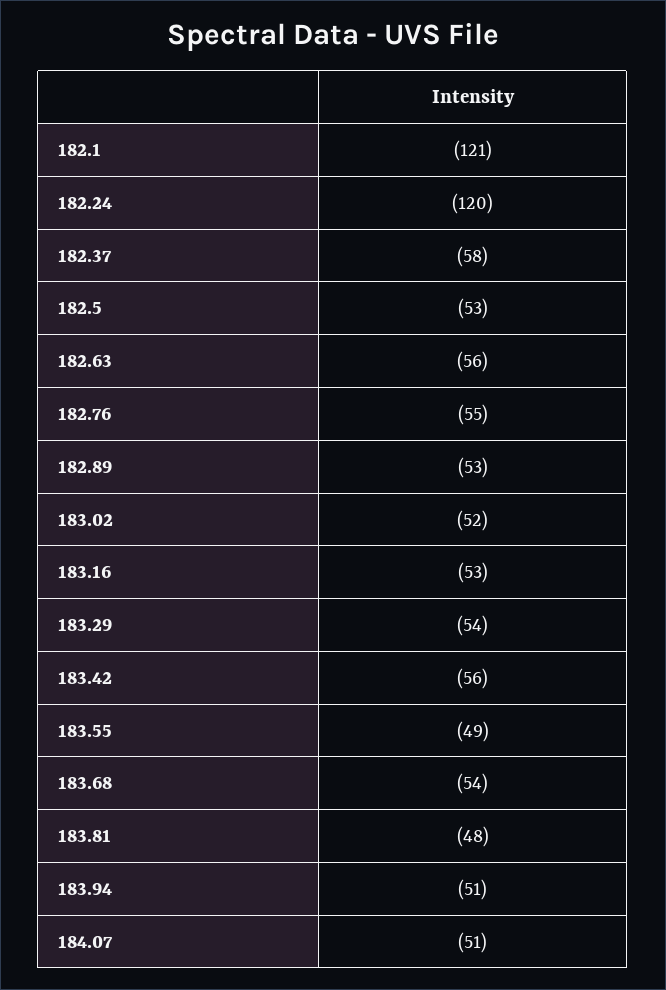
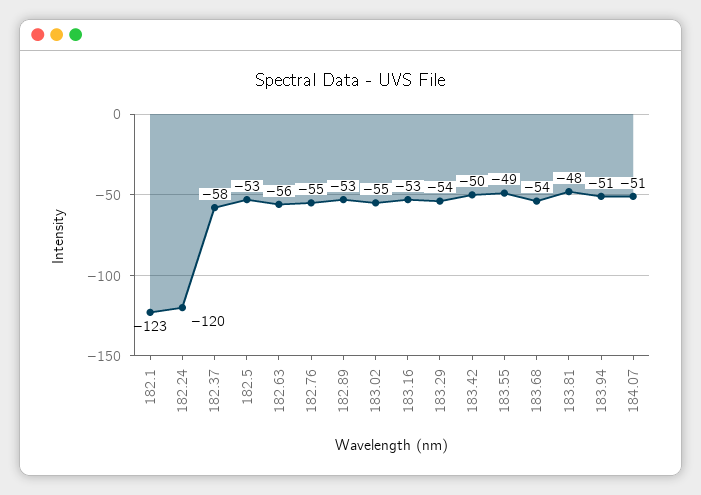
  {
-   "182.1": -121,
+   "182.1": -123,
    "182.24": -120,
    "182.37": -58,
    "182.5": -53,
    "182.63": -56,
    "182.76": -55,
    "182.89": -53,
-   "183.02": -52,
+   "183.02": -55,
    "183.16": -53,
    "183.29": -54,
-   "183.42": -56,
+   "183.42": -50,
    "183.55": -49,
    "183.68": -54,
    "183.81": -48,
    "183.94": -51,
    "184.07": -51
  }

